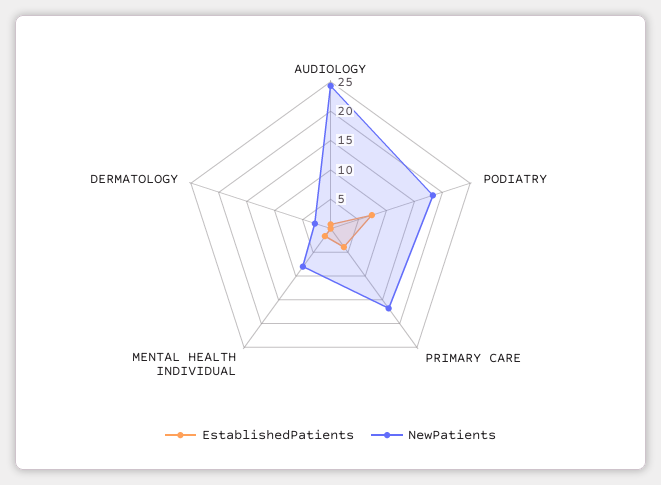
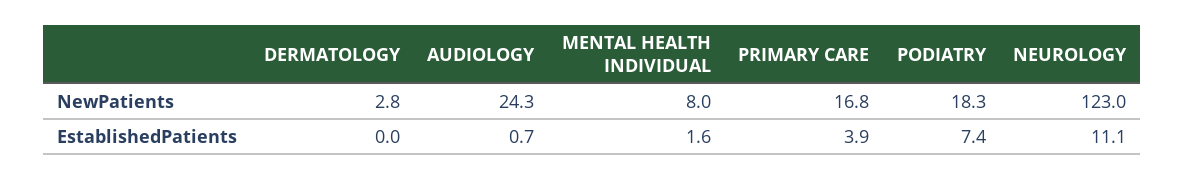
  {
    "EstablishedPatients": {
      "AUDIOLOGY": 0.7,
      "PODIATRY": 7.4,
      "PRIMARY CARE": 3.9,
      "MENTAL HEALTH INDIVIDUAL": 1.6,
-     "DERMATOLOGY": 0
+     "DERMATOLOGY": 0,
+     "NEUROLOGY": 11.1
    },
    "NewPatients": {
      "AUDIOLOGY": 24.3,
      "PODIATRY": 18.3,
      "PRIMARY CARE": 16.8,
      "MENTAL HEALTH INDIVIDUAL": 8,
-     "DERMATOLOGY": 2.8
+     "DERMATOLOGY": 2.8,
+     "NEUROLOGY": 123
    }
  }

